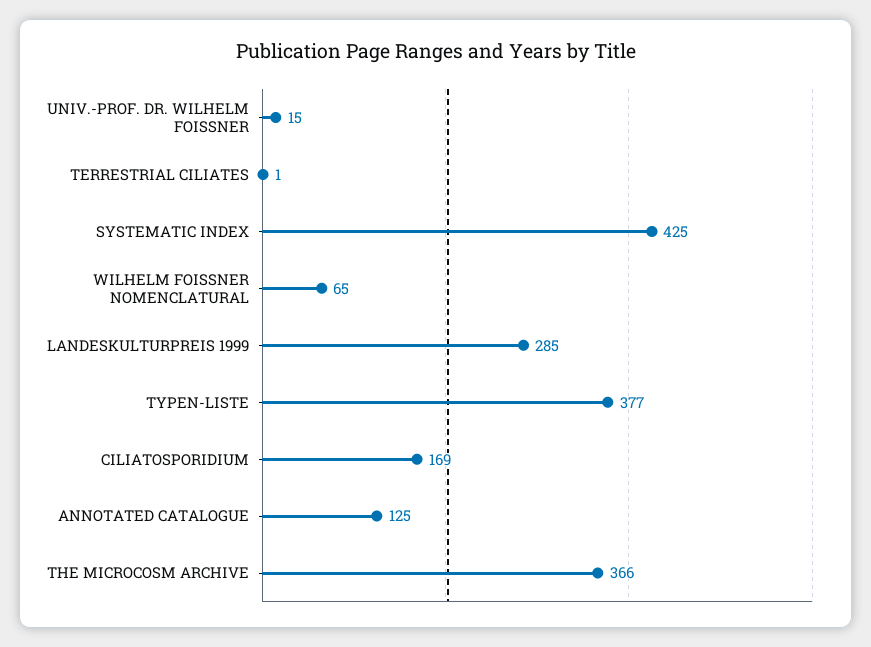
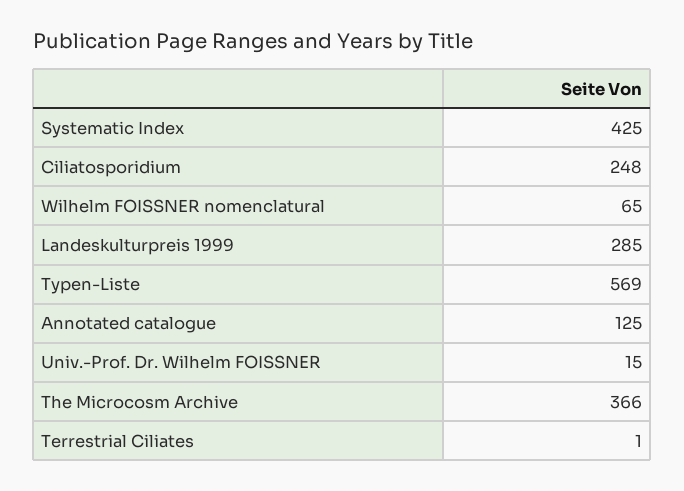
  {
    "UNIV.-PROF. DR. WILHELM FOISSNER": 15,
    "TERRESTRIAL CILIATES": 1,
    "SYSTEMATIC INDEX": 425,
    "WILHELM FOISSNER NOMENCLATURAL": 65,
    "LANDESKULTURPREIS 1999": 285,
-   "TYPEN-LISTE": 377,
+   "TYPEN-LISTE": 569,
-   "CILIATOSPORIDIUM": 169,
+   "CILIATOSPORIDIUM": 248,
    "ANNOTATED CATALOGUE": 125,
    "THE MICROCOSM ARCHIVE": 366
  }

